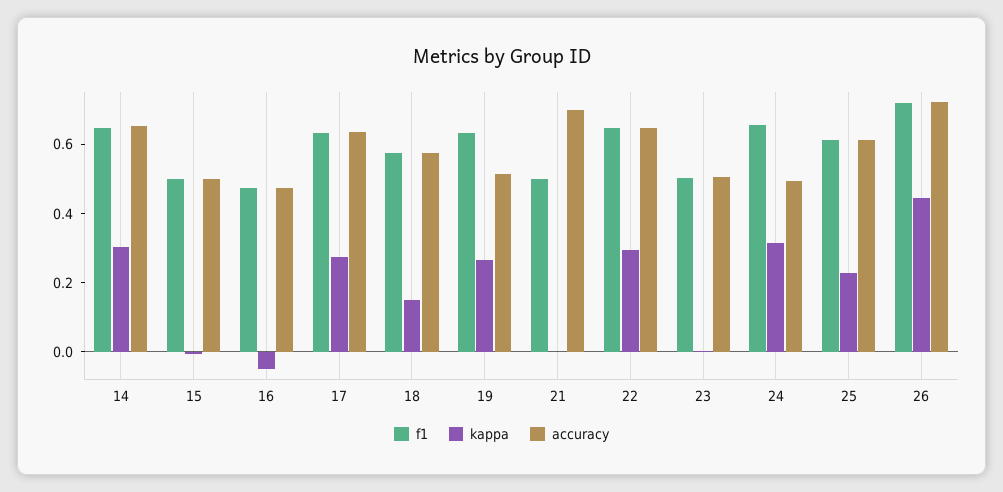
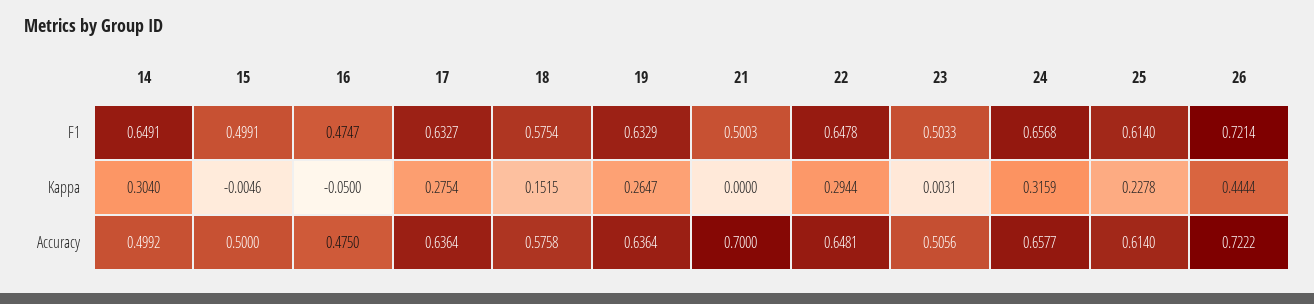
  {
    "f1": {
      "14": 0.6491,
      "15": 0.4991,
      "16": 0.4747,
      "17": 0.6327,
      "18": 0.5754,
      "19": 0.6329,
      "21": 0.5003,
      "22": 0.6478,
      "23": 0.5033,
      "24": 0.6568,
      "25": 0.614,
      "26": 0.7214
    },
    "kappa": {
      "14": 0.304,
      "15": -0.0046,
      "16": -0.05,
      "17": 0.2754,
      "18": 0.1515,
      "19": 0.2647,
      "21": 0,
      "22": 0.2944,
      "23": 0.0031,
      "24": 0.3159,
      "25": 0.2278,
      "26": 0.4444
    },
    "accuracy": {
-     "14": 0.65,
+     "14": 0.4992,
      "15": 0.5,
      "16": 0.475,
      "17": 0.6364,
      "18": 0.5758,
-     "19": 0.5,
+     "19": 0.6364,
      "21": 0.7,
      "22": 0.6481,
      "23": 0.5056,
-     "24": 0.5,
+     "24": 0.6577,
      "25": 0.614,
      "26": 0.7222
    }
  }

